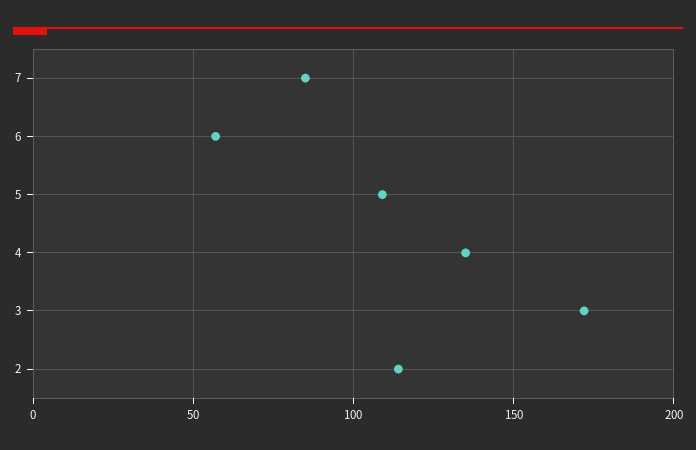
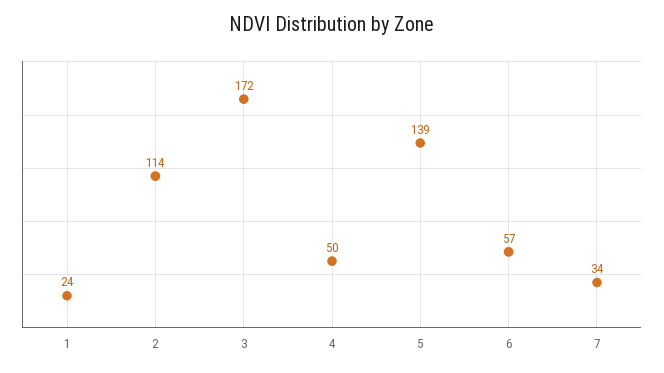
  {
-   "7": 85,
+   "7": 34,
    "6": 57,
-   "5": 110,
+   "5": 139,
-   "4": 135,
+   "4": 50,
    "3": 172,
-   "2": 114
+   "2": 114,
+   "1": 24
  }

